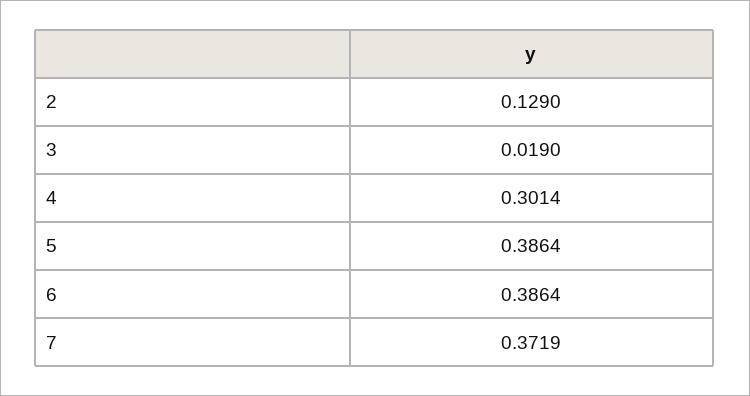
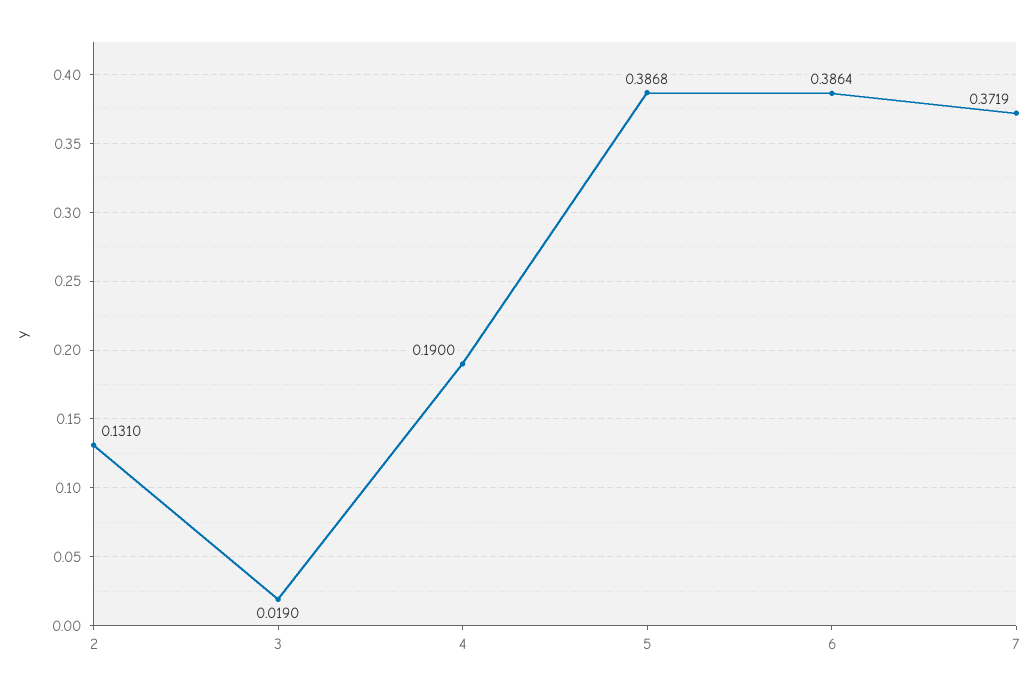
  {
-   "2": 0.129,
+   "2": 0.131,
    "3": 0.019,
-   "4": 0.3014,
+   "4": 0.19,
-   "5": 0.3864,
+   "5": 0.3868,
    "6": 0.3864,
    "7": 0.3719
  }

